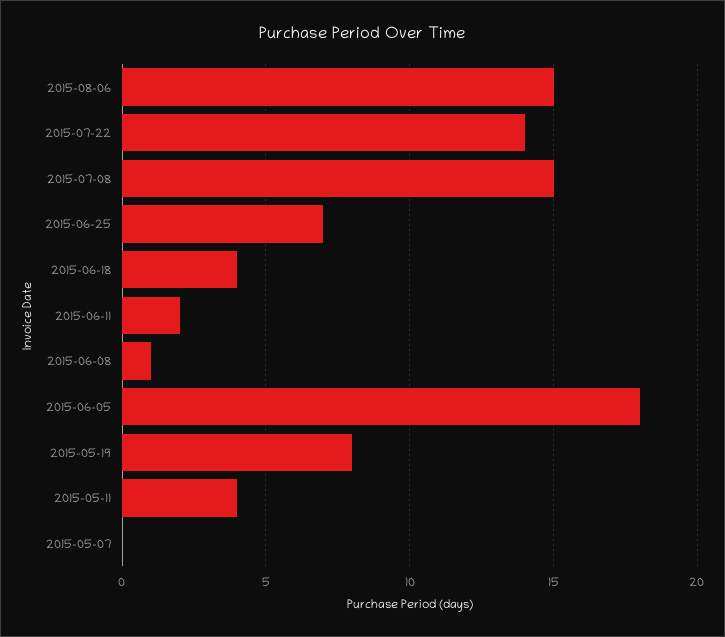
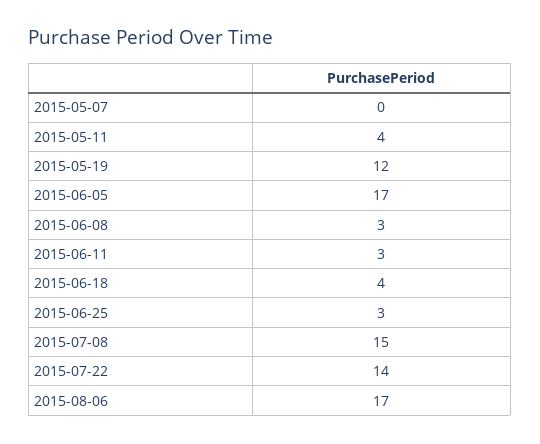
  {
-   "2015-08-06": 15,
+   "2015-08-06": 17,
    "2015-07-22": 14,
    "2015-07-08": 15,
-   "2015-06-25": 7,
+   "2015-06-25": 3,
    "2015-06-18": 4,
-   "2015-06-11": 2,
+   "2015-06-11": 3,
-   "2015-06-08": 1,
+   "2015-06-08": 3,
-   "2015-06-05": 18,
+   "2015-06-05": 17,
-   "2015-05-19": 8,
+   "2015-05-19": 12,
    "2015-05-11": 4,
    "2015-05-07": 0
  }

